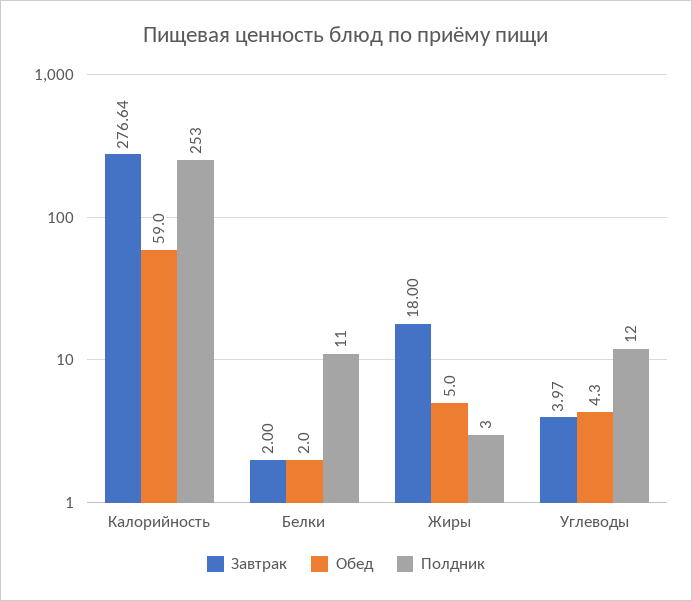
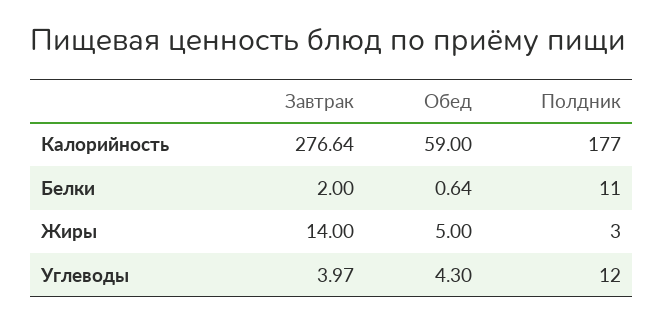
  {
    "Завтрак": {
      "Калорийность": 276.64,
      "Белки": 2,
-     "Жиры": 18,
+     "Жиры": 14,
      "Углеводы": 3.97
    },
    "Обед": {
      "Калорийность": 59,
-     "Белки": 2,
+     "Белки": 0.64,
      "Жиры": 5,
      "Углеводы": 4.3
    },
    "Полдник": {
-     "Калорийность": 253,
+     "Калорийность": 177,
      "Белки": 11,
      "Жиры": 3,
      "Углеводы": 12
    }
  }

